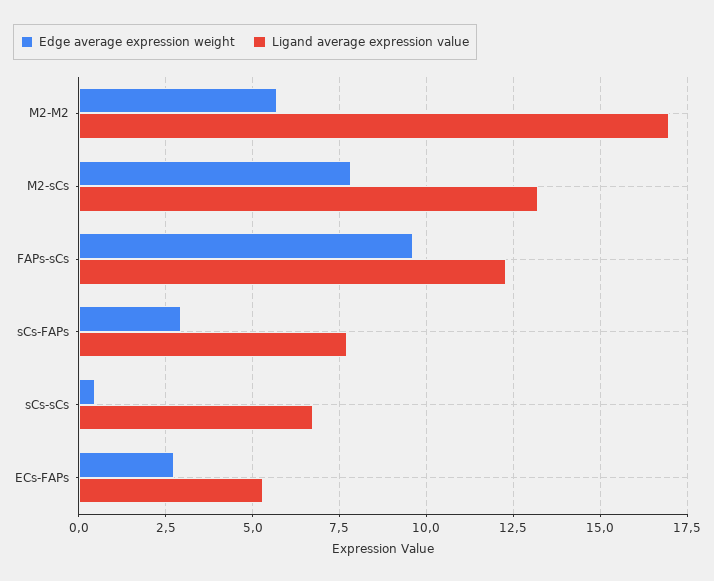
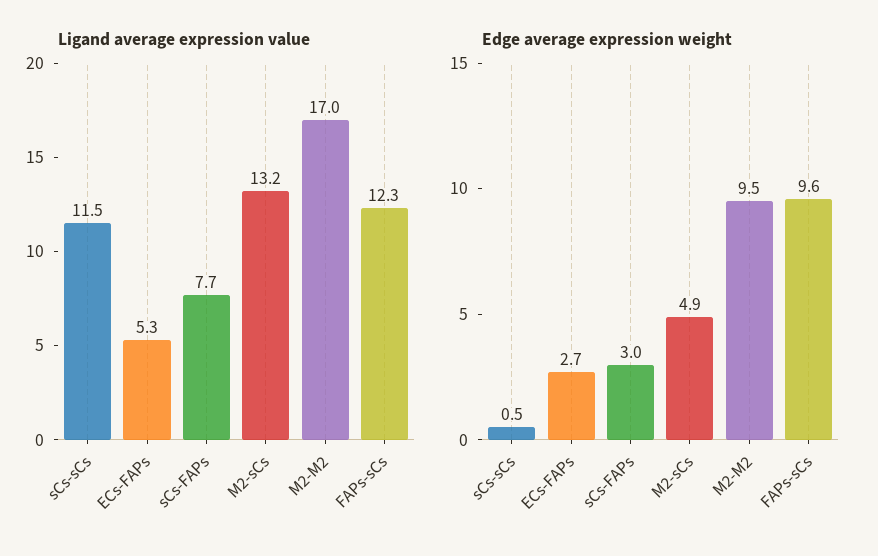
  {
    "Edge average expression weight": {
-     "M2-M2": 5.75,
+     "M2-M2": 9.5,
-     "M2-sCs": 7.75,
+     "M2-sCs": 4.9,
      "FAPs-sCs": 9.6,
      "sCs-FAPs": 3,
      "sCs-sCs": 0.5,
      "ECs-FAPs": 2.7
    },
    "Ligand average expression value": {
      "M2-M2": 17,
      "M2-sCs": 13.2,
      "FAPs-sCs": 12.3,
      "sCs-FAPs": 7.7,
-     "sCs-sCs": 6.75,
+     "sCs-sCs": 11.5,
      "ECs-FAPs": 5.3
    }
  }

